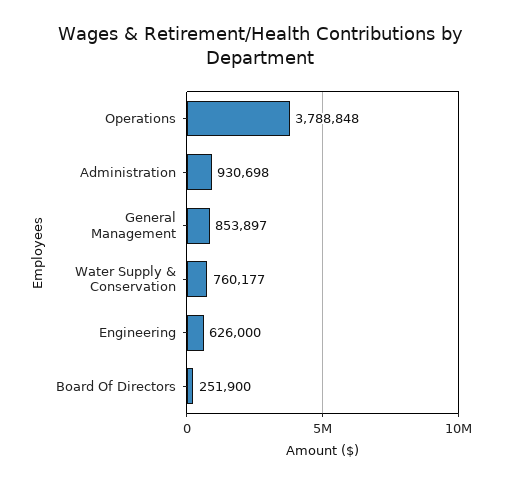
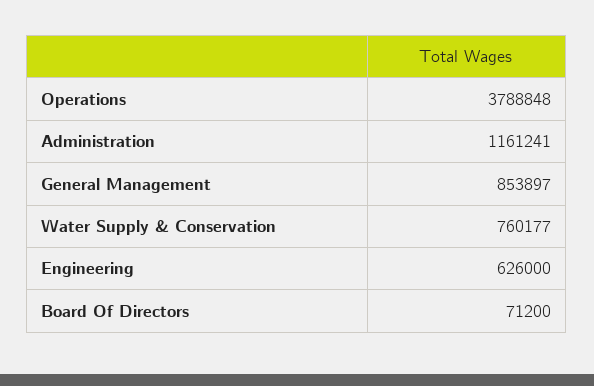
  {
    "Operations": 3788848,
-   "Administration": 930698,
+   "Administration": 1161241,
    "General Management": 853897,
    "Water Supply & Conservation": 760177,
    "Engineering": 626000,
-   "Board Of Directors": 251900
+   "Board Of Directors": 71200
  }

